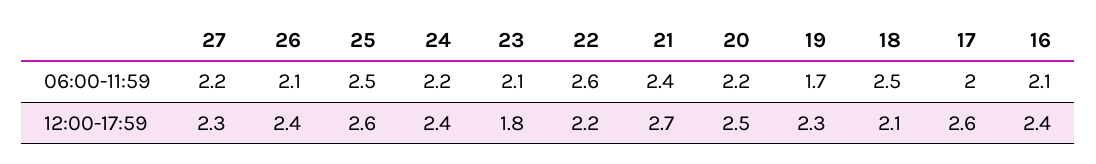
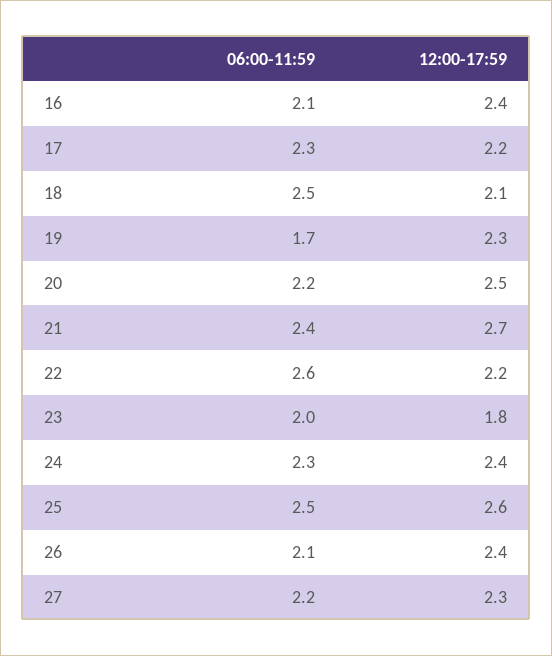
  {
    "27": {
      "06:00-11:59": 2.2,
      "12:00-17:59": 2.3
    },
    "26": {
      "06:00-11:59": 2.1,
      "12:00-17:59": 2.4
    },
    "25": {
      "06:00-11:59": 2.5,
      "12:00-17:59": 2.6
    },
    "24": {
-     "06:00-11:59": 2.2,
+     "06:00-11:59": 2.3,
      "12:00-17:59": 2.4
    },
    "23": {
-     "06:00-11:59": 2.1,
+     "06:00-11:59": 2,
      "12:00-17:59": 1.8
    },
    "22": {
      "06:00-11:59": 2.6,
      "12:00-17:59": 2.2
    },
    "21": {
      "06:00-11:59": 2.4,
      "12:00-17:59": 2.7
    },
    "20": {
      "06:00-11:59": 2.2,
      "12:00-17:59": 2.5
    },
    "19": {
      "06:00-11:59": 1.7,
      "12:00-17:59": 2.3
    },
    "18": {
      "06:00-11:59": 2.5,
      "12:00-17:59": 2.1
    },
    "17": {
-     "06:00-11:59": 2,
+     "06:00-11:59": 2.3,
-     "12:00-17:59": 2.6
+     "12:00-17:59": 2.2
    },
    "16": {
      "06:00-11:59": 2.1,
      "12:00-17:59": 2.4
    }
  }

